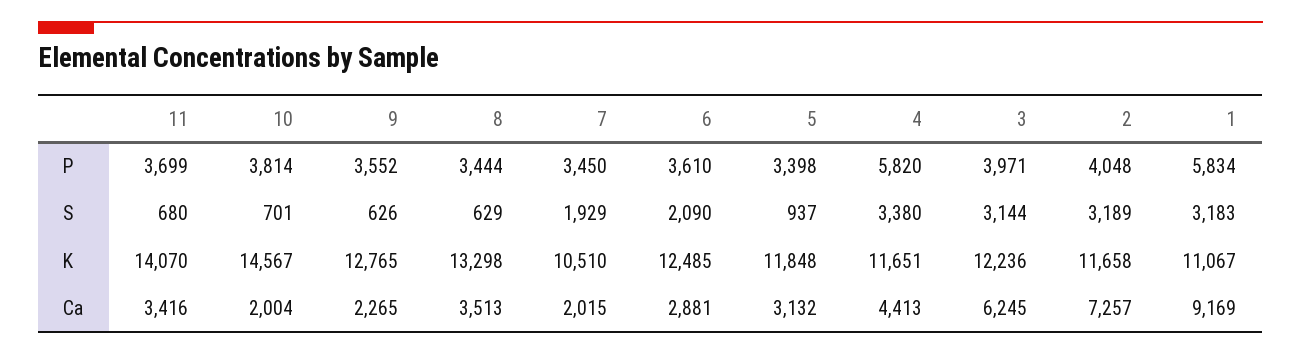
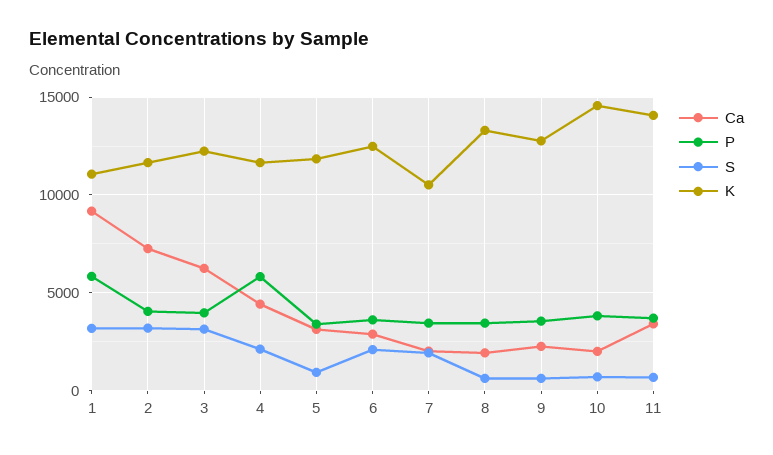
  {
    "P": {
      "11": 3699,
      "10": 3814,
      "9": 3552,
      "8": 3444,
      "7": 3450,
      "6": 3610,
      "5": 3398,
      "4": 5820,
      "3": 3971,
      "2": 4048,
      "1": 5834
    },
    "S": {
      "11": 680,
      "10": 701,
      "9": 626,
      "8": 629,
      "7": 1929,
      "6": 2090,
      "5": 937,
-     "4": 3380,
+     "4": 2000,
      "3": 3144,
      "2": 3189,
      "1": 3183
    },
    "K": {
      "11": 14070,
      "10": 14567,
      "9": 12765,
      "8": 13298,
      "7": 10510,
      "6": 12485,
      "5": 11848,
      "4": 11651,
      "3": 12236,
      "2": 11658,
      "1": 11067
    },
    "Ca": {
      "11": 3416,
      "10": 2004,
      "9": 2265,
-     "8": 3513,
+     "8": 2000,
      "7": 2015,
      "6": 2881,
      "5": 3132,
      "4": 4413,
      "3": 6245,
      "2": 7257,
      "1": 9169
    }
  }

